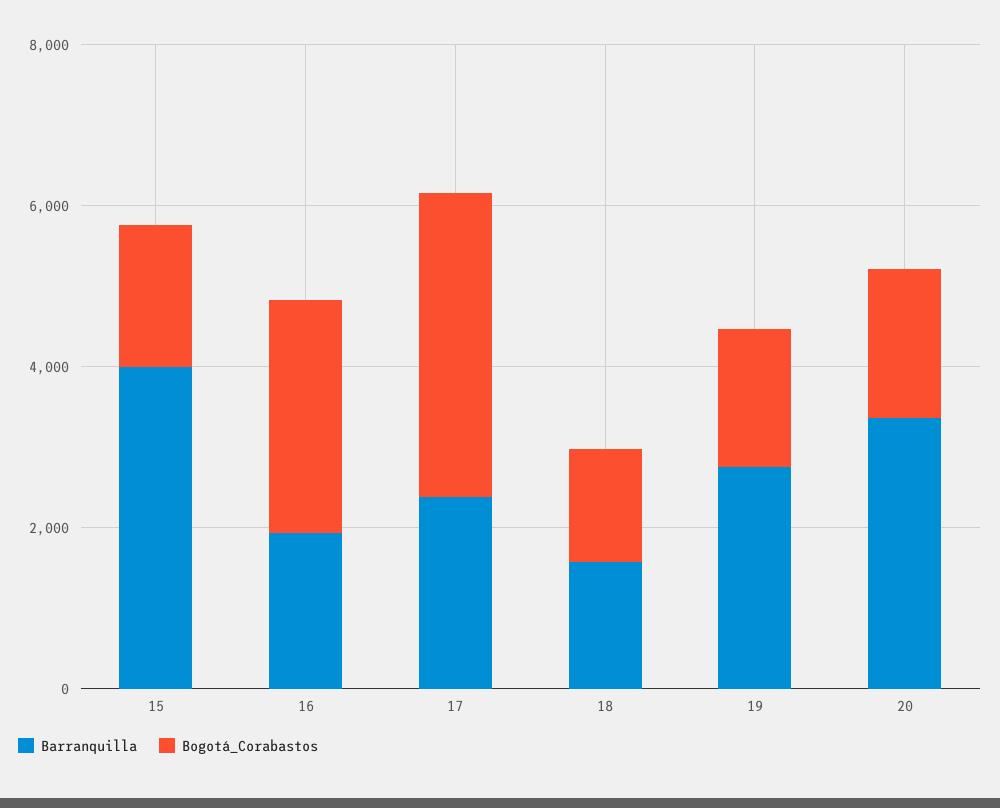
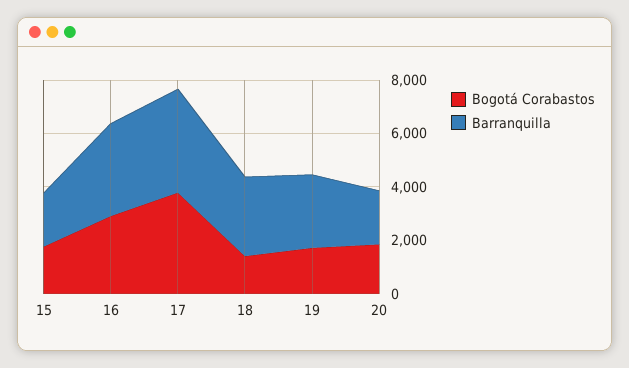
  {
    "Barranquilla": {
-     "15": 4000,
+     "15": 2000,
-     "16": 2000,
+     "16": 3500,
-     "17": 2500,
+     "17": 4000,
-     "18": 1500,
+     "18": 3000,
      "19": 3000,
-     "20": 3500
+     "20": 2000
    },
    "Bogotá_Corabastos": {
      "15": 2000,
      "16": 3000,
      "17": 4000,
      "18": 1500,
      "19": 1500,
      "20": 2000
    }
  }

